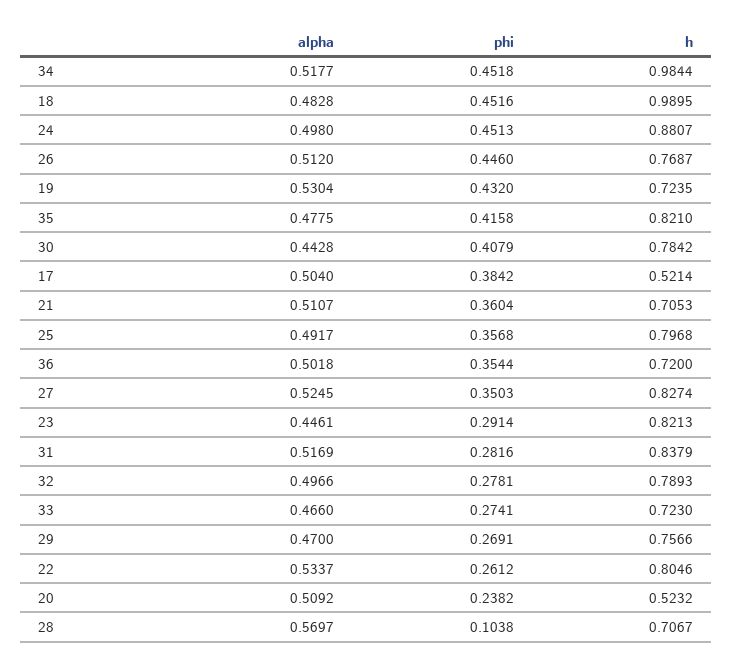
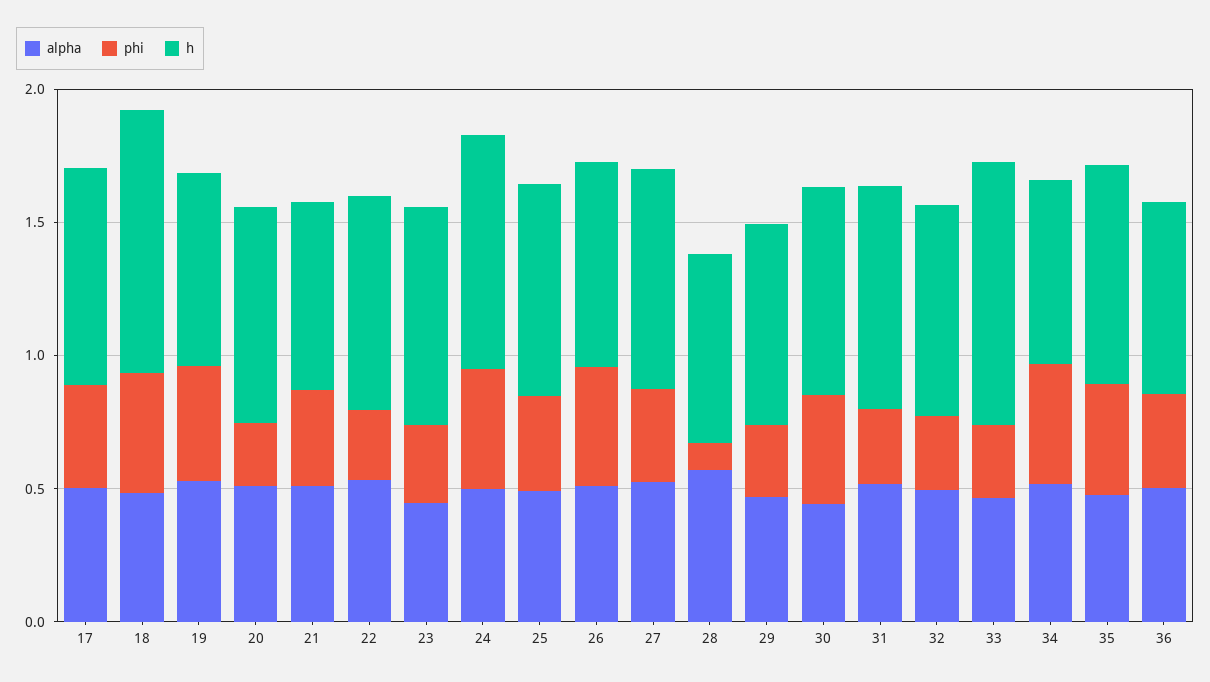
  {
    "alpha": {
      "34": 0.5177,
      "18": 0.4828,
      "24": 0.498,
      "26": 0.512,
      "19": 0.5304,
      "35": 0.4775,
      "30": 0.4428,
      "17": 0.504,
      "21": 0.5107,
      "25": 0.4917,
      "36": 0.5018,
      "27": 0.5245,
      "23": 0.4461,
      "31": 0.5169,
      "32": 0.4966,
      "33": 0.466,
      "29": 0.47,
      "22": 0.5337,
      "20": 0.5092,
      "28": 0.5697
    },
    "phi": {
      "34": 0.4518,
      "18": 0.4516,
      "24": 0.4513,
      "26": 0.446,
      "19": 0.432,
      "35": 0.4158,
      "30": 0.4079,
      "17": 0.3842,
      "21": 0.3604,
      "25": 0.3568,
      "36": 0.3544,
      "27": 0.3503,
      "23": 0.2914,
      "31": 0.2816,
      "32": 0.2781,
      "33": 0.2741,
      "29": 0.2691,
      "22": 0.2612,
      "20": 0.2382,
      "28": 0.1038
    },
    "h": {
-     "34": 0.9844,
+     "34": 0.7,
      "18": 0.9895,
      "24": 0.8807,
      "26": 0.7687,
      "19": 0.7235,
      "35": 0.821,
      "30": 0.7842,
-     "17": 0.5214,
+     "17": 0.8,
      "21": 0.7053,
      "25": 0.7968,
      "36": 0.72,
      "27": 0.8274,
      "23": 0.8213,
      "31": 0.8379,
      "32": 0.7893,
-     "33": 0.723,
+     "33": 1,
      "29": 0.7566,
      "22": 0.8046,
-     "20": 0.5232,
+     "20": 0.8,
      "28": 0.7067
    }
  }

